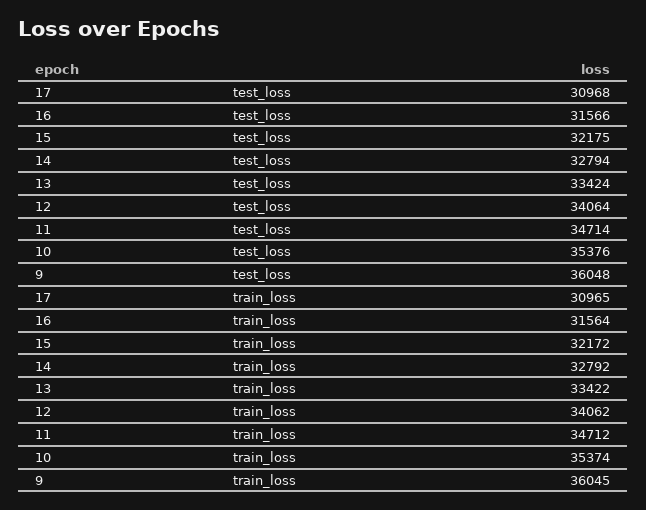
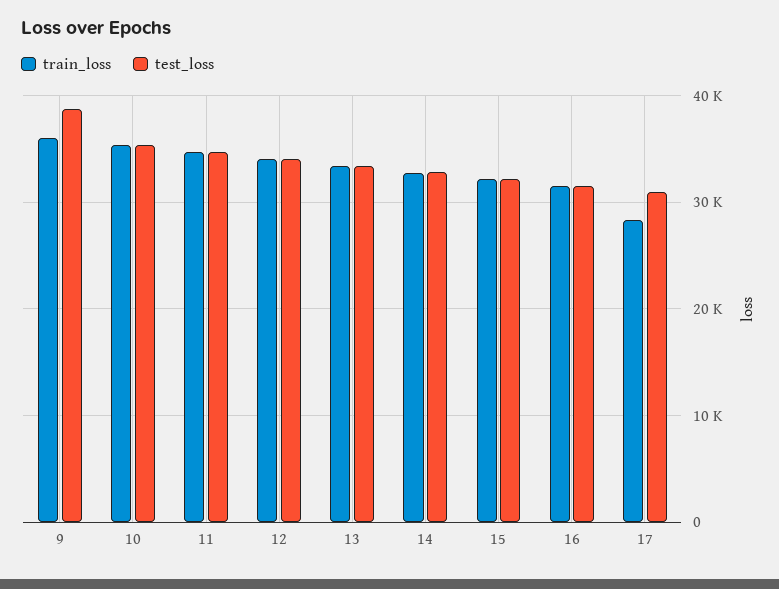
  {
    "test_loss": {
      "17": 30968,
      "16": 31566,
      "15": 32175,
      "14": 32794,
      "13": 33424,
      "12": 34064,
      "11": 34714,
      "10": 35376,
-     "9": 36048
+     "9": 39000
    },
    "train_loss": {
-     "17": 30965,
+     "17": 28000,
      "16": 31564,
      "15": 32172,
      "14": 32792,
      "13": 33422,
      "12": 34062,
      "11": 34712,
      "10": 35374,
      "9": 36045
    }
  }

